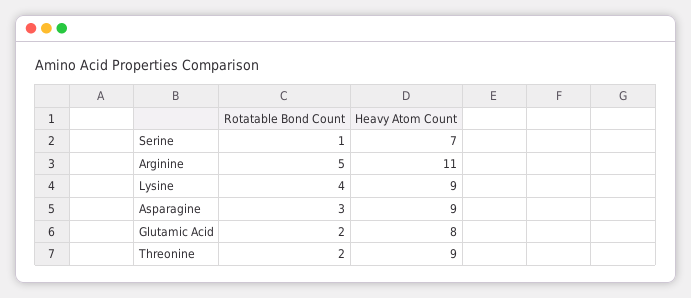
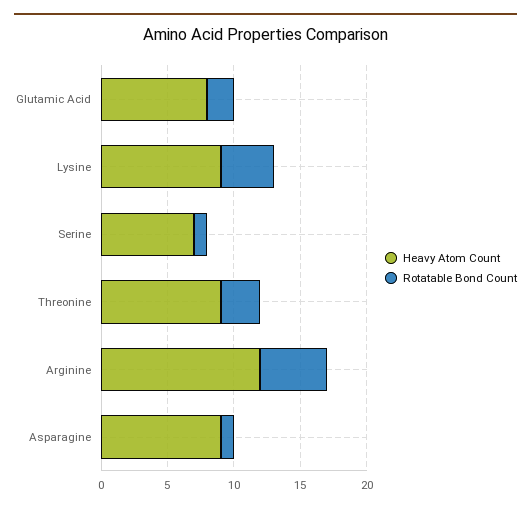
  {
    "Rotatable Bond Count": {
      "Serine": 1,
      "Arginine": 5,
      "Lysine": 4,
-     "Asparagine": 3,
+     "Asparagine": 1,
      "Glutamic Acid": 2,
-     "Threonine": 2
+     "Threonine": 3
    },
    "Heavy Atom Count": {
      "Serine": 7,
-     "Arginine": 11,
+     "Arginine": 12,
      "Lysine": 9,
      "Asparagine": 9,
      "Glutamic Acid": 8,
      "Threonine": 9
    }
  }

